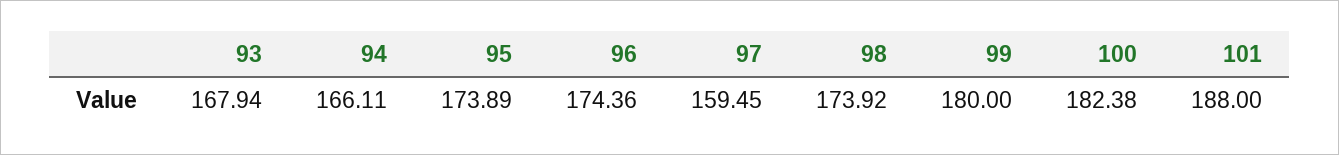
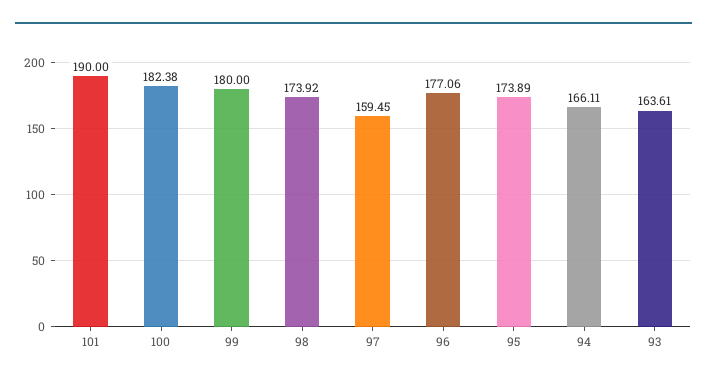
  {
-   "93": 167.94,
+   "93": 163.61,
    "94": 166.11,
    "95": 173.89,
-   "96": 174.36,
+   "96": 177.06,
    "97": 159.45,
    "98": 173.92,
    "99": 180,
    "100": 182.38,
-   "101": 188
+   "101": 190
  }

